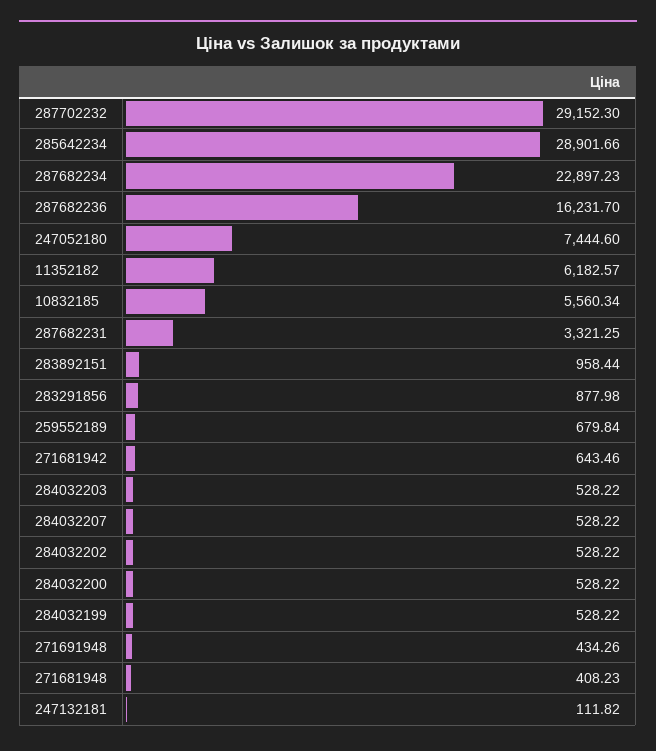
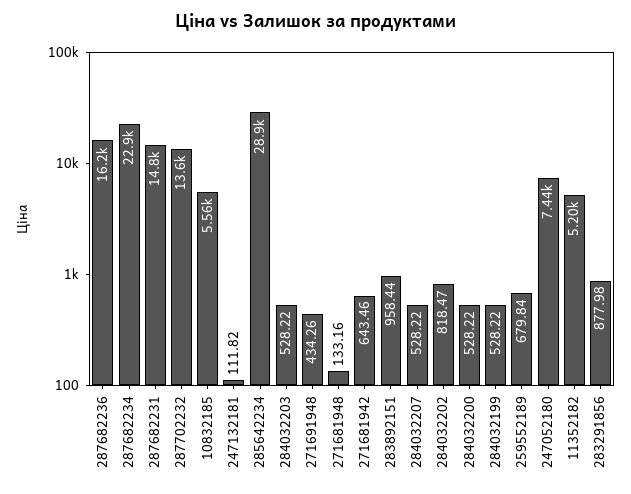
  {
-   "287702232": 29152.3,
+   "287702232": 13600,
    "285642234": 28901.66,
    "287682234": 22897.23,
    "287682236": 16231.7,
    "247052180": 7444.6,
-   "11352182": 6182.57,
+   "11352182": 5200,
    "10832185": 5560.34,
-   "287682231": 3321.25,
+   "287682231": 14800,
    "283892151": 958.44,
    "283291856": 877.98,
    "259552189": 679.84,
    "271681942": 643.46,
    "284032203": 528.22,
    "284032207": 528.22,
-   "284032202": 528.22,
+   "284032202": 818.47,
    "284032200": 528.22,
    "284032199": 528.22,
    "271691948": 434.26,
-   "271681948": 408.23,
+   "271681948": 133.16,
    "247132181": 111.82
  }

